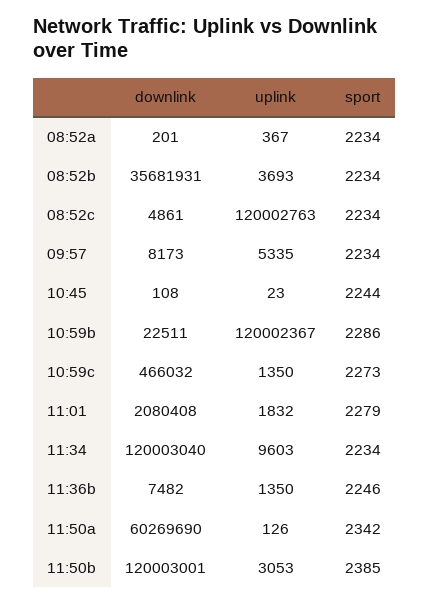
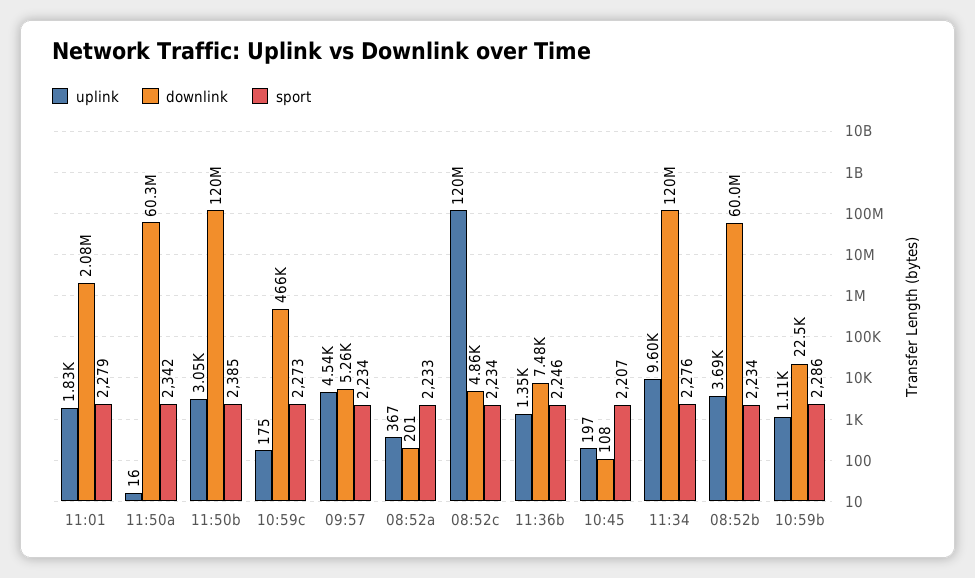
  {
    "downlink": {
      "08:52a": 201,
-     "08:52b": 35681931,
+     "08:52b": 60000000,
      "08:52c": 4861,
-     "09:57": 8173,
+     "09:57": 5260,
      "10:45": 108,
      "10:59b": 22511,
      "10:59c": 466032,
      "11:01": 2080408,
      "11:34": 120003040,
      "11:36b": 7482,
      "11:50a": 60269690,
      "11:50b": 120003001
    },
    "uplink": {
      "08:52a": 367,
      "08:52b": 3693,
      "08:52c": 120002763,
-     "09:57": 5335,
+     "09:57": 4540,
-     "10:45": 23,
+     "10:45": 197,
-     "10:59b": 120002367,
+     "10:59b": 1110,
-     "10:59c": 1350,
+     "10:59c": 175,
      "11:01": 1832,
      "11:34": 9603,
      "11:36b": 1350,
-     "11:50a": 126,
+     "11:50a": 16,
      "11:50b": 3053
    },
    "sport": {
-     "08:52a": 2234,
+     "08:52a": 2233,
      "08:52b": 2234,
      "08:52c": 2234,
      "09:57": 2234,
-     "10:45": 2244,
+     "10:45": 2207,
      "10:59b": 2286,
      "10:59c": 2273,
      "11:01": 2279,
-     "11:34": 2234,
+     "11:34": 2276,
      "11:36b": 2246,
      "11:50a": 2342,
      "11:50b": 2385
    }
  }

